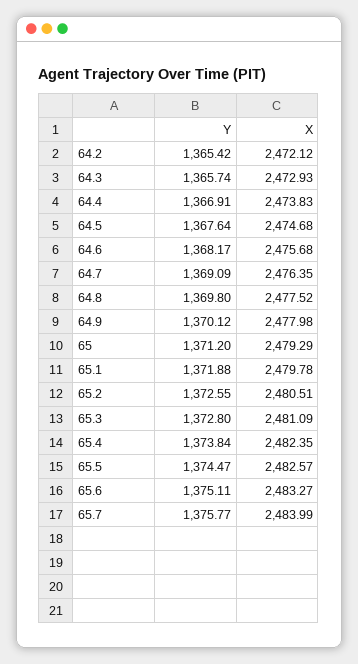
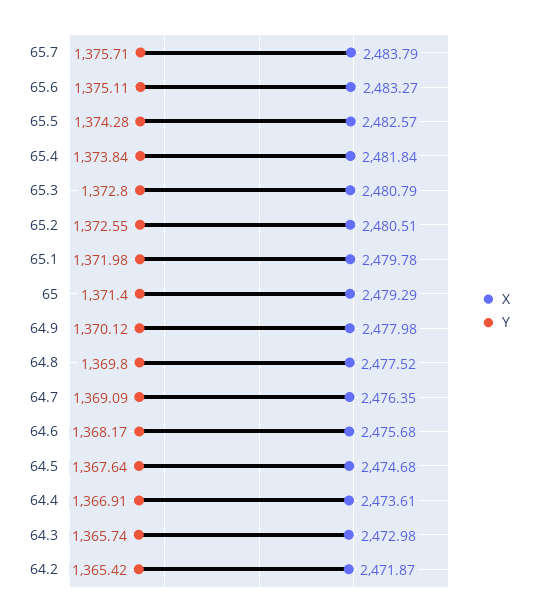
  {
    "Y": {
      "64.2": 1365.42,
      "64.3": 1365.74,
      "64.4": 1366.91,
      "64.5": 1367.64,
      "64.6": 1368.17,
      "64.7": 1369.09,
      "64.8": 1369.8,
      "64.9": 1370.12,
-     "65": 1371.2,
+     "65": 1371.4,
-     "65.1": 1371.88,
+     "65.1": 1371.98,
      "65.2": 1372.55,
      "65.3": 1372.8,
      "65.4": 1373.84,
-     "65.5": 1374.47,
+     "65.5": 1374.28,
      "65.6": 1375.11,
-     "65.7": 1375.77
+     "65.7": 1375.71
    },
    "X": {
-     "64.2": 2472.12,
+     "64.2": 2471.87,
-     "64.3": 2472.93,
+     "64.3": 2472.98,
-     "64.4": 2473.83,
+     "64.4": 2473.61,
      "64.5": 2474.68,
      "64.6": 2475.68,
      "64.7": 2476.35,
      "64.8": 2477.52,
      "64.9": 2477.98,
      "65": 2479.29,
      "65.1": 2479.78,
      "65.2": 2480.51,
-     "65.3": 2481.09,
+     "65.3": 2480.79,
-     "65.4": 2482.35,
+     "65.4": 2481.84,
      "65.5": 2482.57,
      "65.6": 2483.27,
-     "65.7": 2483.99
+     "65.7": 2483.79
    }
  }

